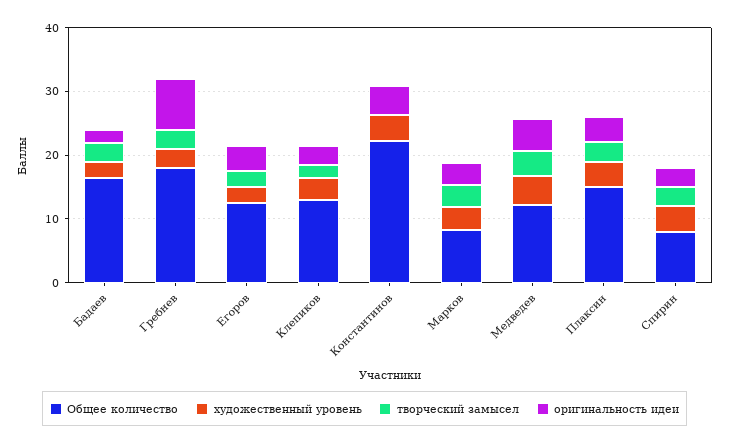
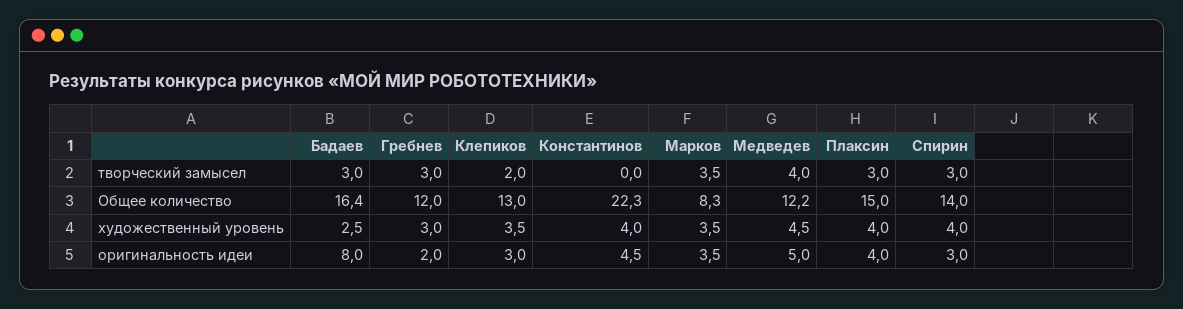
  {
    "Общее количество": {
      "Бадаев": 16.4,
-     "Гребнев": 18,
+     "Гребнев": 12,
-     "Егоров": 12,
      "Клепиков": 13,
      "Константинов": 22.3,
      "Марков": 8.3,
      "Медведев": 12.2,
      "Плаксин": 15,
-     "Спирин": 8
+     "Спирин": 14
    },
    "художественный уровень": {
      "Бадаев": 2.5,
      "Гребнев": 3,
-     "Егоров": 2,
      "Клепиков": 3.5,
      "Константинов": 4,
      "Марков": 3.5,
      "Медведев": 4.5,
      "Плаксин": 4,
      "Спирин": 4
    },
    "творческий замысел": {
      "Бадаев": 3,
      "Гребнев": 3,
-     "Егоров": 2,
      "Клепиков": 2,
      "Константинов": 0,
      "Марков": 3.5,
      "Медведев": 4,
      "Плаксин": 3,
      "Спирин": 3
    },
    "оригинальность идеи": {
-     "Бадаев": 2,
+     "Бадаев": 8,
-     "Гребнев": 8,
+     "Гребнев": 2,
-     "Егоров": 4,
      "Клепиков": 3,
      "Константинов": 4.5,
      "Марков": 3.5,
      "Медведев": 5,
      "Плаксин": 4,
      "Спирин": 3
    }
  }

